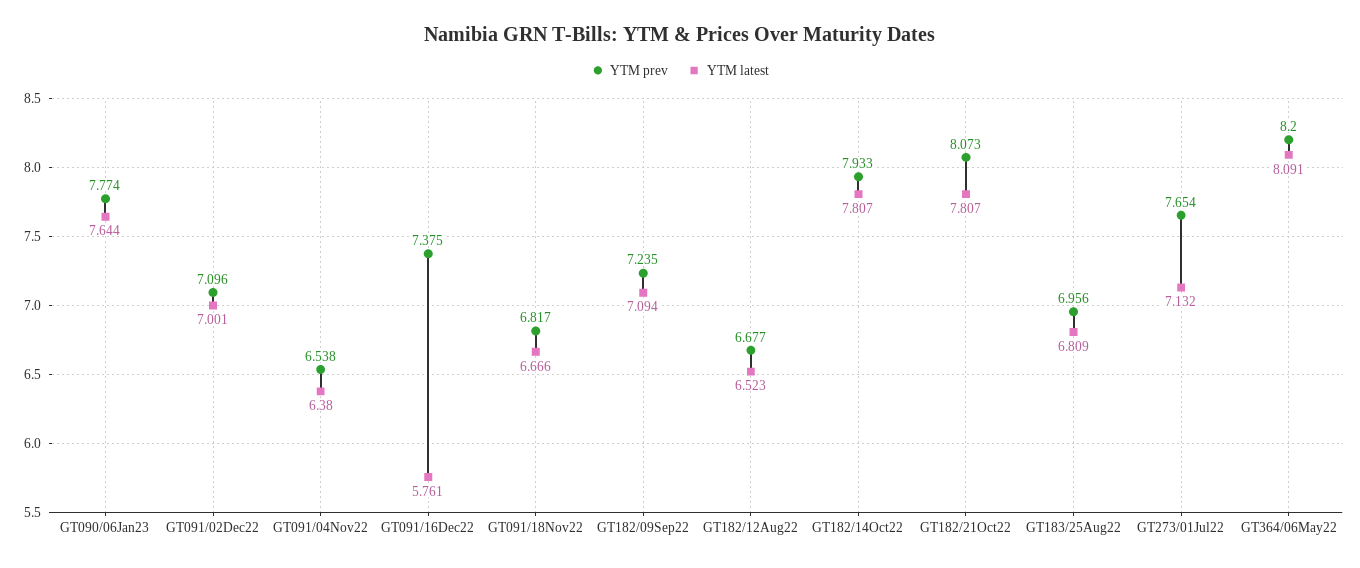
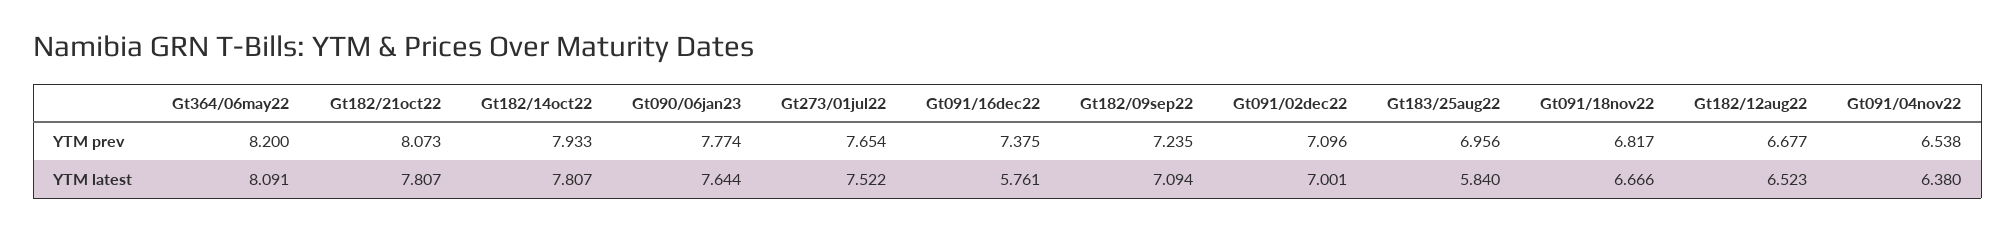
  {
    "YTM prev": {
      "GT090/06Jan23": 7.774,
      "GT091/02Dec22": 7.096,
      "GT091/04Nov22": 6.538,
      "GT091/16Dec22": 7.375,
      "GT091/18Nov22": 6.817,
      "GT182/09Sep22": 7.235,
      "GT182/12Aug22": 6.677,
      "GT182/14Oct22": 7.933,
      "GT182/21Oct22": 8.073,
      "GT183/25Aug22": 6.956,
      "GT273/01Jul22": 7.654,
      "GT364/06May22": 8.2
    },
    "YTM latest": {
      "GT090/06Jan23": 7.644,
      "GT091/02Dec22": 7.001,
      "GT091/04Nov22": 6.38,
      "GT091/16Dec22": 5.761,
      "GT091/18Nov22": 6.666,
      "GT182/09Sep22": 7.094,
      "GT182/12Aug22": 6.523,
      "GT182/14Oct22": 7.807,
      "GT182/21Oct22": 7.807,
-     "GT183/25Aug22": 6.809,
+     "GT183/25Aug22": 5.84,
-     "GT273/01Jul22": 7.132,
+     "GT273/01Jul22": 7.522,
      "GT364/06May22": 8.091
    }
  }

